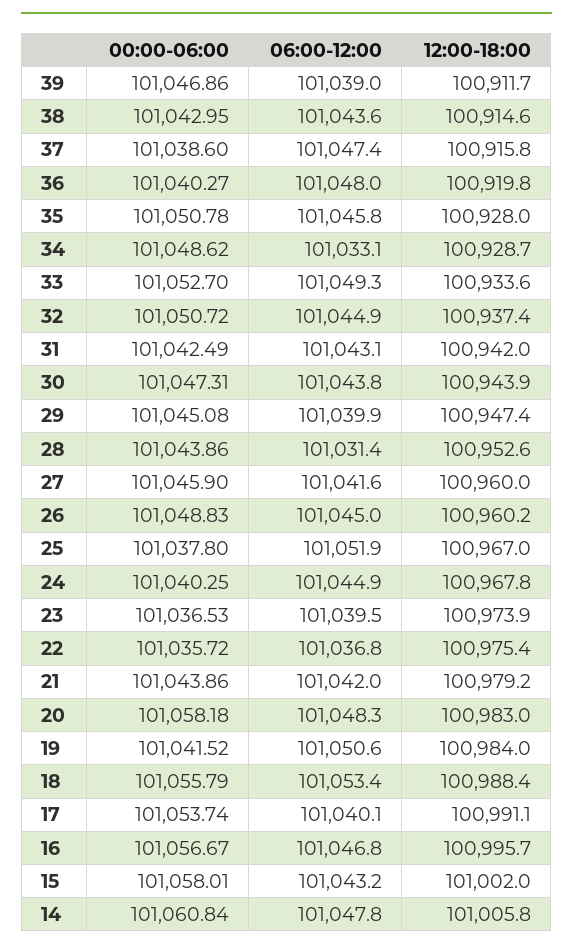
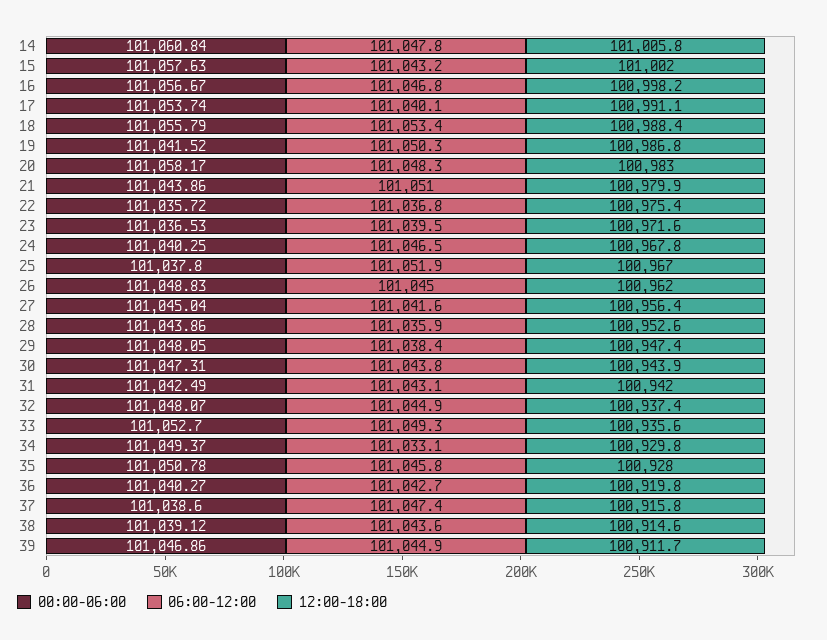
  {
    "00:00-06:00": {
      "39": 101046.86,
-     "38": 101042.95,
+     "38": 101039.12,
      "37": 101038.6,
      "36": 101040.27,
      "35": 101050.78,
-     "34": 101048.62,
+     "34": 101049.37,
      "33": 101052.7,
-     "32": 101050.72,
+     "32": 101048.07,
      "31": 101042.49,
      "30": 101047.31,
-     "29": 101045.08,
+     "29": 101048.05,
      "28": 101043.86,
-     "27": 101045.9,
+     "27": 101045.04,
      "26": 101048.83,
      "25": 101037.8,
      "24": 101040.25,
      "23": 101036.53,
      "22": 101035.72,
      "21": 101043.86,
-     "20": 101058.18,
+     "20": 101058.17,
      "19": 101041.52,
      "18": 101055.79,
      "17": 101053.74,
      "16": 101056.67,
-     "15": 101058.01,
+     "15": 101057.63,
      "14": 101060.84
    },
    "06:00-12:00": {
-     "39": 101039,
+     "39": 101044.9,
      "38": 101043.6,
      "37": 101047.4,
-     "36": 101048,
+     "36": 101042.7,
      "35": 101045.8,
      "34": 101033.1,
      "33": 101049.3,
      "32": 101044.9,
      "31": 101043.1,
      "30": 101043.8,
-     "29": 101039.9,
+     "29": 101038.4,
-     "28": 101031.4,
+     "28": 101035.9,
      "27": 101041.6,
      "26": 101045,
      "25": 101051.9,
-     "24": 101044.9,
+     "24": 101046.5,
      "23": 101039.5,
      "22": 101036.8,
-     "21": 101042,
+     "21": 101051,
      "20": 101048.3,
-     "19": 101050.6,
+     "19": 101050.3,
      "18": 101053.4,
      "17": 101040.1,
      "16": 101046.8,
      "15": 101043.2,
      "14": 101047.8
    },
    "12:00-18:00": {
      "39": 100911.7,
      "38": 100914.6,
      "37": 100915.8,
      "36": 100919.8,
      "35": 100928,
-     "34": 100928.7,
+     "34": 100929.8,
-     "33": 100933.6,
+     "33": 100935.6,
      "32": 100937.4,
      "31": 100942,
      "30": 100943.9,
      "29": 100947.4,
      "28": 100952.6,
-     "27": 100960,
+     "27": 100956.4,
-     "26": 100960.2,
+     "26": 100962,
      "25": 100967,
      "24": 100967.8,
-     "23": 100973.9,
+     "23": 100971.6,
      "22": 100975.4,
-     "21": 100979.2,
+     "21": 100979.9,
      "20": 100983,
-     "19": 100984,
+     "19": 100986.8,
      "18": 100988.4,
      "17": 100991.1,
-     "16": 100995.7,
+     "16": 100998.2,
      "15": 101002,
      "14": 101005.8
    }
  }

